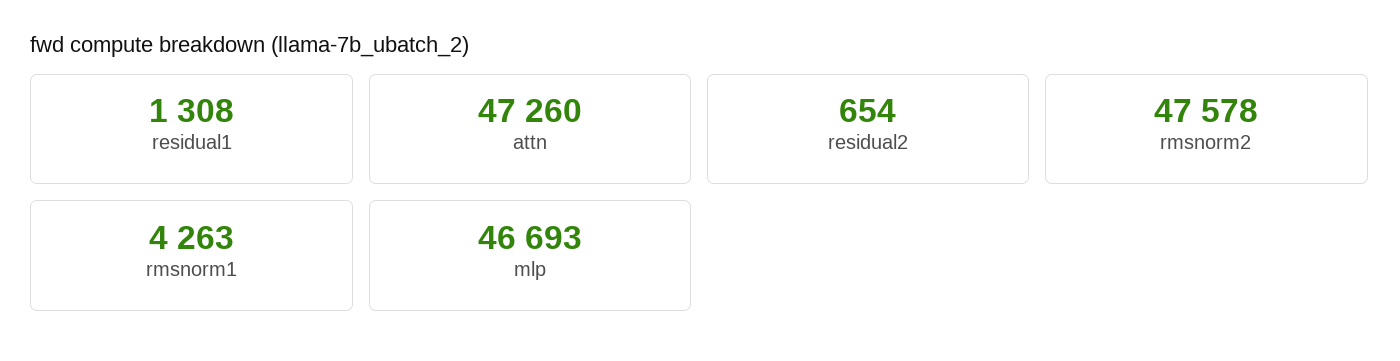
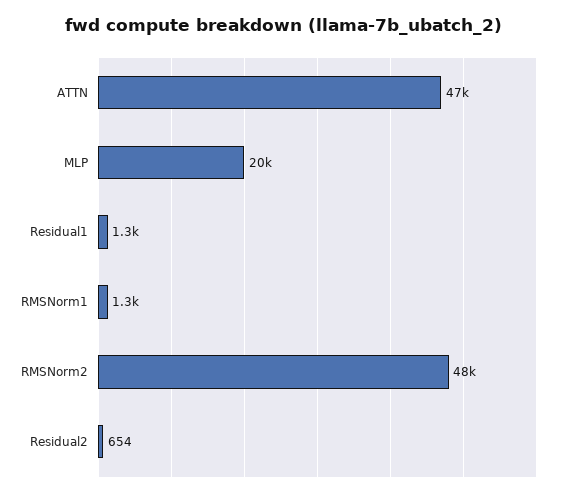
  {
    "residual1": 1308,
    "attn": 47260,
    "residual2": 654,
    "rmsnorm2": 47578,
-   "rmsnorm1": 4263,
+   "rmsnorm1": 1300,
-   "mlp": 46693
+   "mlp": 20000
  }

